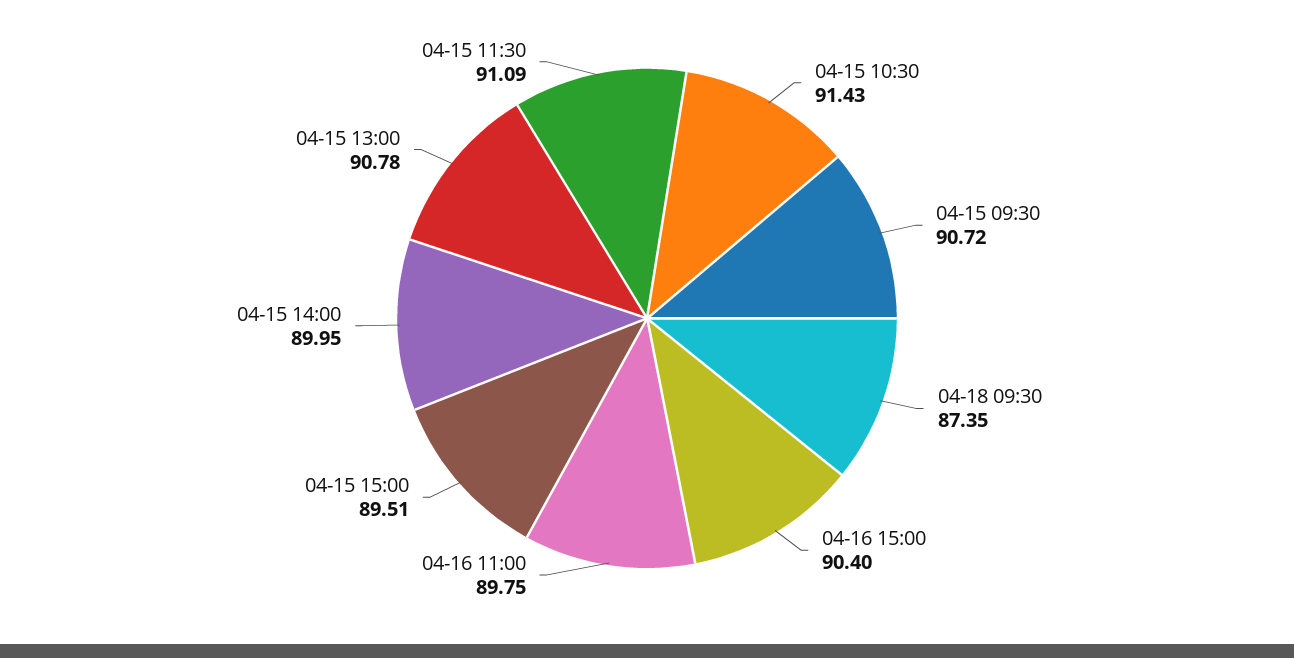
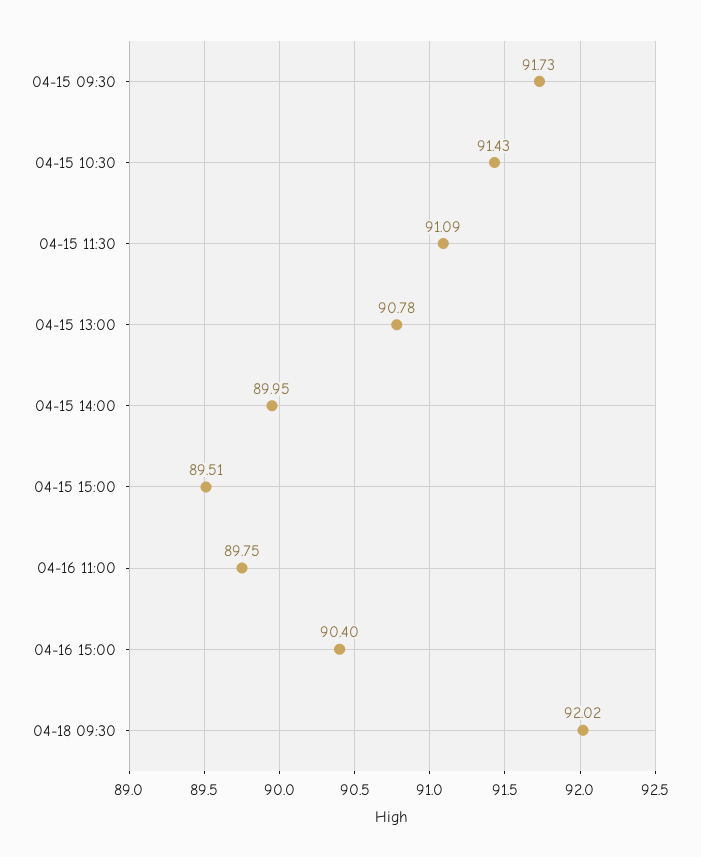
  {
    "04-15 10:30": 91.43,
-   "04-15 09:30": 90.72,
+   "04-15 09:30": 91.73,
-   "04-18 09:30": 87.35,
+   "04-18 09:30": 92.02,
    "04-16 15:00": 90.4,
    "04-16 11:00": 89.75,
    "04-15 15:00": 89.51,
    "04-15 14:00": 89.95,
    "04-15 13:00": 90.78,
    "04-15 11:30": 91.09
  }

